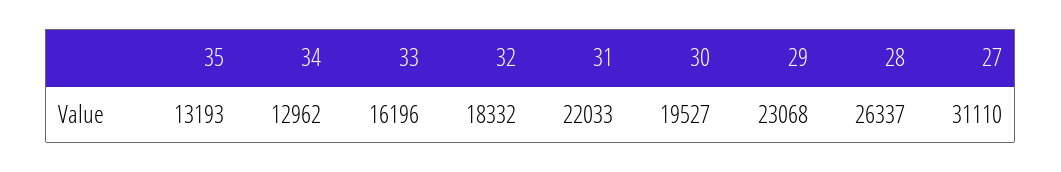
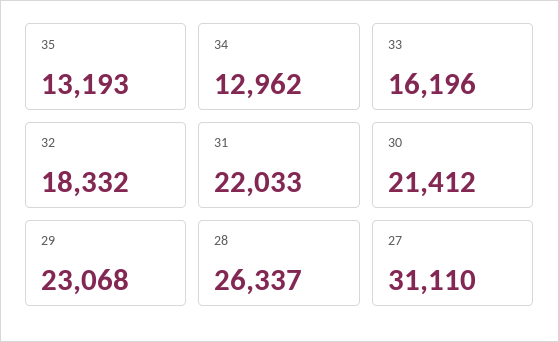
  {
    "35": 13193,
    "34": 12962,
    "33": 16196,
    "32": 18332,
    "31": 22033,
-   "30": 19527,
+   "30": 21412,
    "29": 23068,
    "28": 26337,
    "27": 31110
  }

